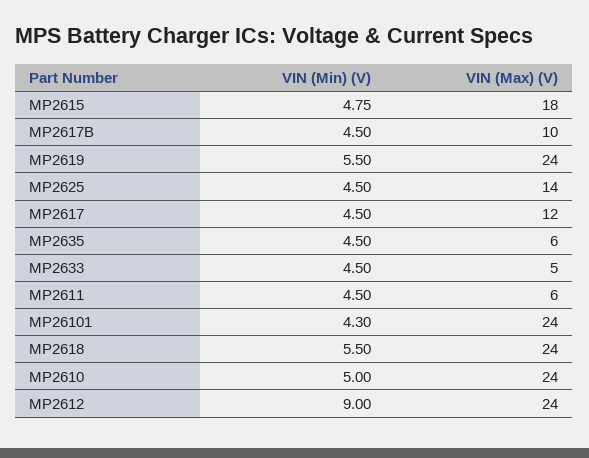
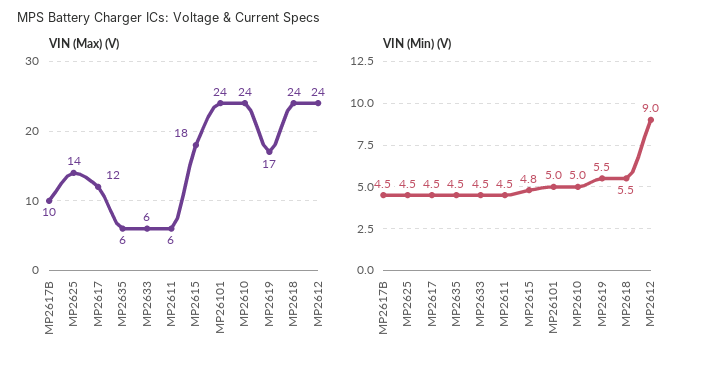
  {
    "VIN (Min) (V)": {
      "MP2615": 4.75,
      "MP2617B": 4.5,
      "MP2619": 5.5,
      "MP2625": 4.5,
      "MP2617": 4.5,
      "MP2635": 4.5,
      "MP2633": 4.5,
      "MP2611": 4.5,
-     "MP26101": 4.3,
+     "MP26101": 5,
      "MP2618": 5.5,
      "MP2610": 5,
      "MP2612": 9
    },
    "VIN (Max) (V)": {
      "MP2615": 18,
      "MP2617B": 10,
-     "MP2619": 24,
+     "MP2619": 17,
      "MP2625": 14,
      "MP2617": 12,
      "MP2635": 6,
-     "MP2633": 5,
+     "MP2633": 6,
      "MP2611": 6,
      "MP26101": 24,
      "MP2618": 24,
      "MP2610": 24,
      "MP2612": 24
    }
  }

